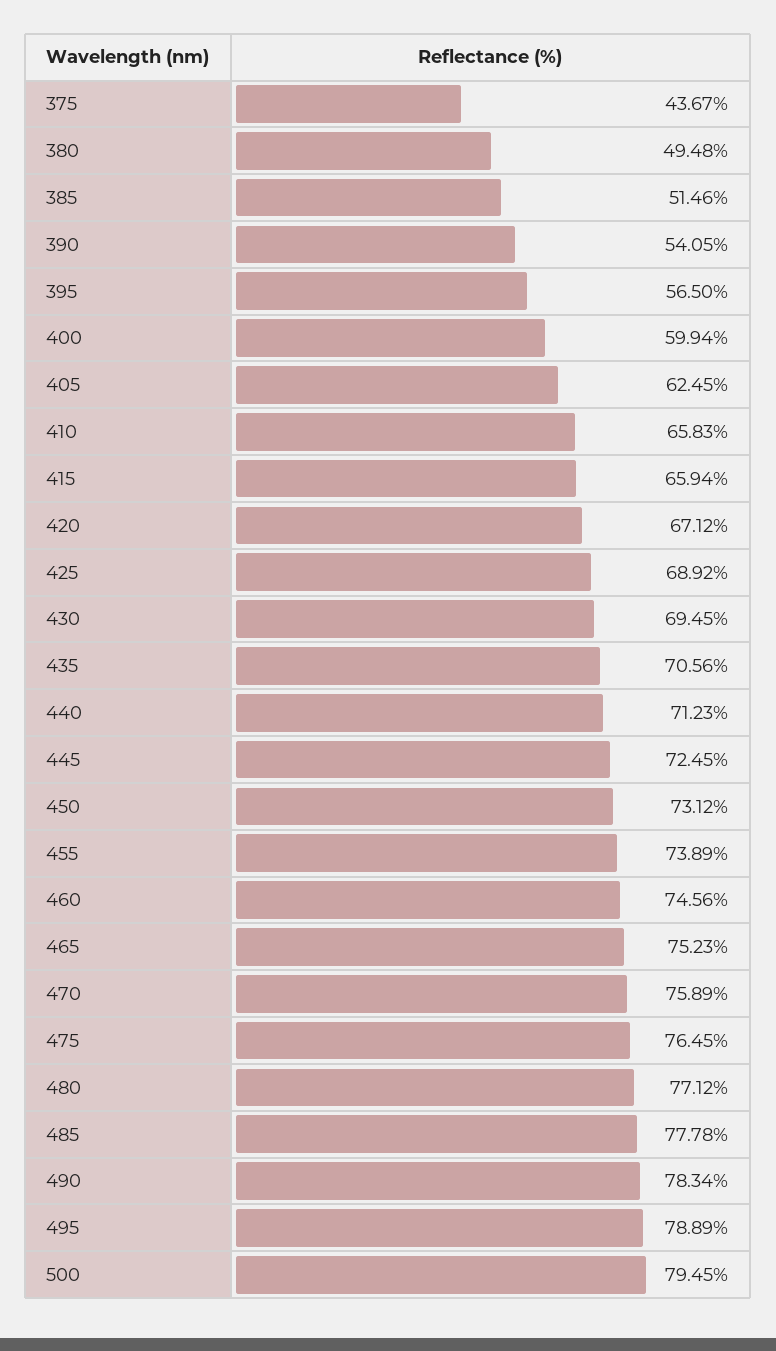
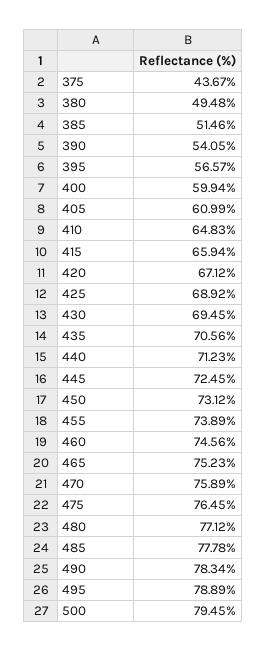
  {
    "375": 43.67,
    "380": 49.48,
    "385": 51.46,
    "390": 54.05,
-   "395": 56.5,
+   "395": 56.57,
    "400": 59.94,
-   "405": 62.45,
+   "405": 60.99,
-   "410": 65.83,
+   "410": 64.83,
    "415": 65.94,
    "420": 67.12,
    "425": 68.92,
    "430": 69.45,
    "435": 70.56,
    "440": 71.23,
    "445": 72.45,
    "450": 73.12,
    "455": 73.89,
    "460": 74.56,
    "465": 75.23,
    "470": 75.89,
    "475": 76.45,
    "480": 77.12,
    "485": 77.78,
    "490": 78.34,
    "495": 78.89,
    "500": 79.45
  }

